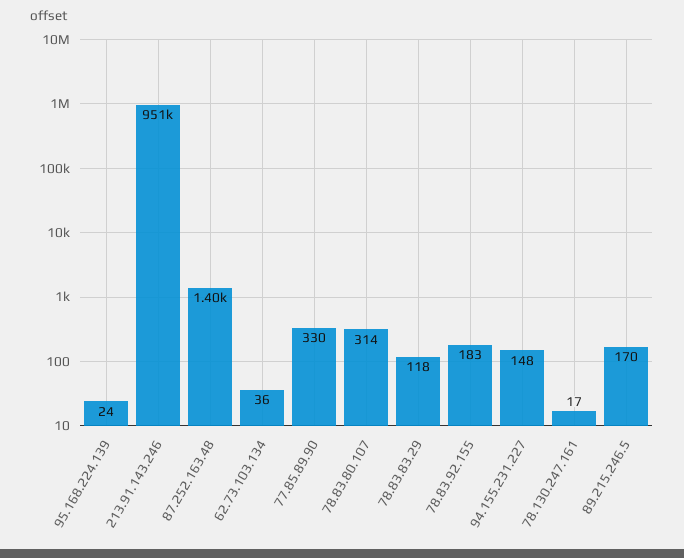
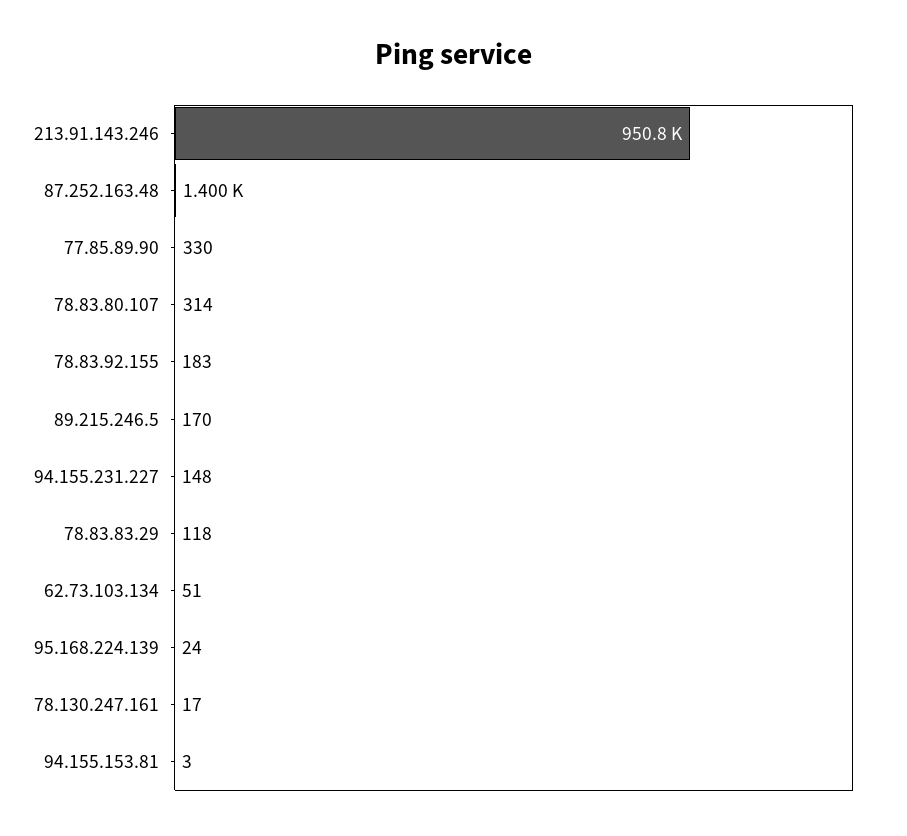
  {
    "95.168.224.139": 24,
    "213.91.143.246": 950800,
    "87.252.163.48": 1400,
-   "62.73.103.134": 36,
+   "62.73.103.134": 51,
    "77.85.89.90": 330,
    "78.83.80.107": 314,
    "78.83.83.29": 118,
    "78.83.92.155": 183,
    "94.155.231.227": 148,
    "78.130.247.161": 17,
-   "89.215.246.5": 170
+   "89.215.246.5": 170,
+   "94.155.153.81": 3
  }

